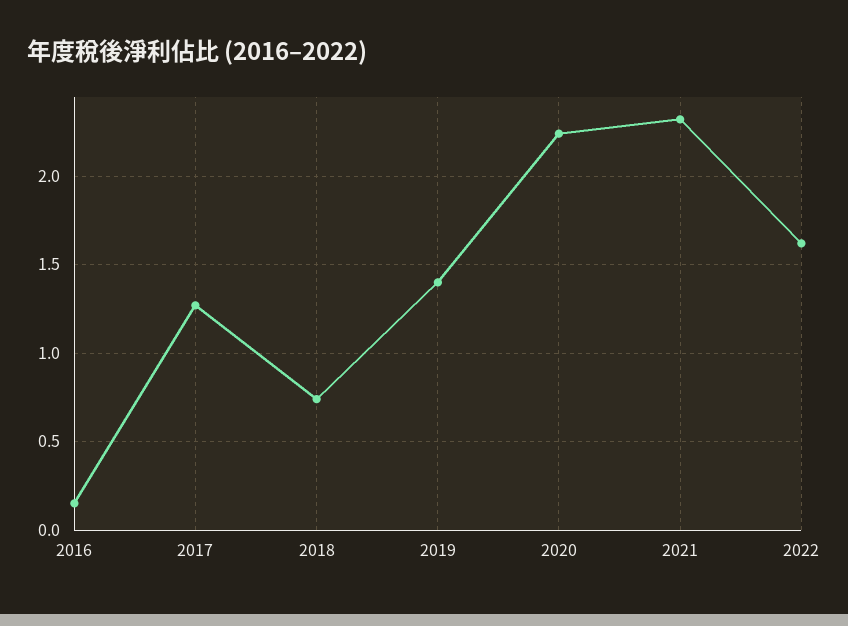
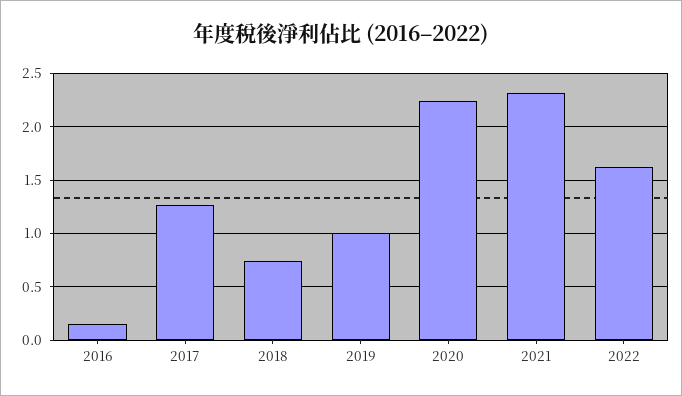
  {
    "2016": 0.15,
    "2017": 1.25,
    "2018": 0.75,
-   "2019": 1.4,
+   "2019": 1,
    "2020": 2.25,
    "2021": 2.3,
    "2022": 1.6
  }

